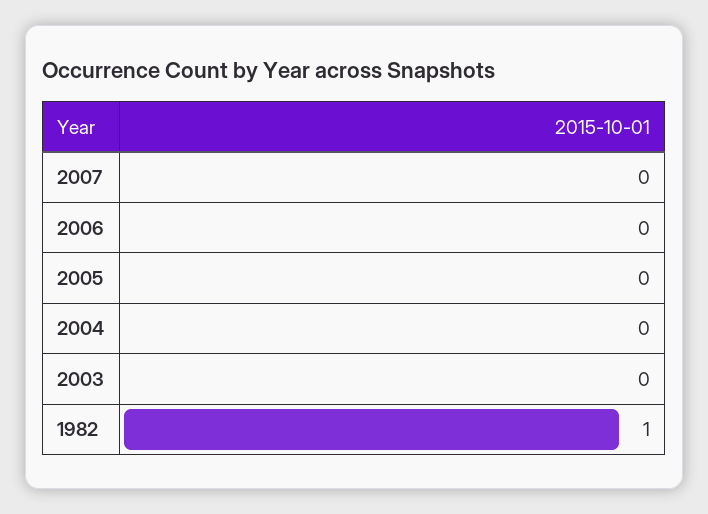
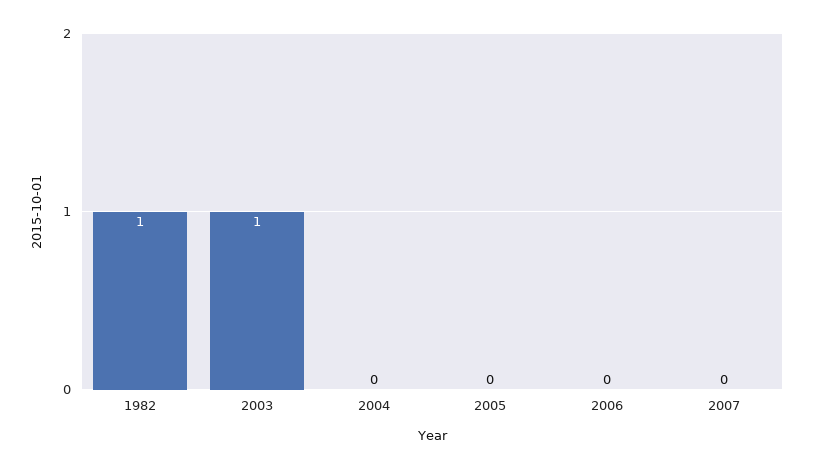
  {
    "2007": 0,
    "2006": 0,
    "2005": 0,
    "2004": 0,
-   "2003": 0,
+   "2003": 1,
    "1982": 1
  }

